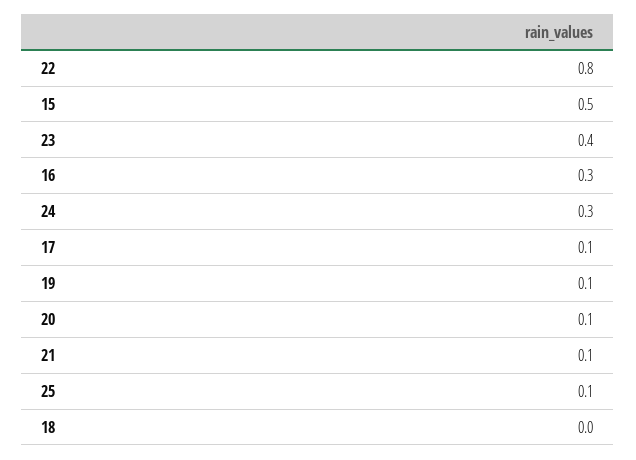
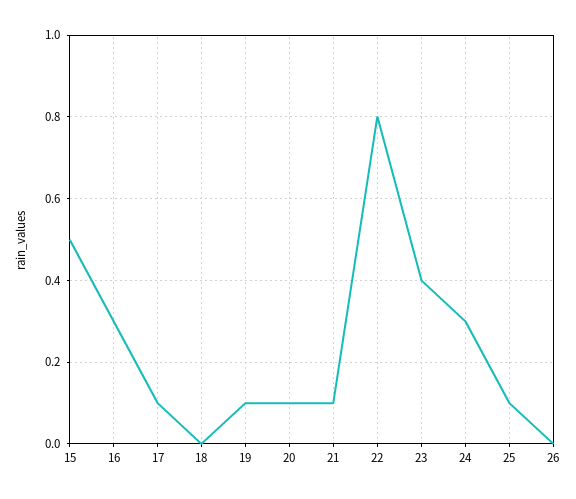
  {
    "22": 0.8,
    "15": 0.5,
    "23": 0.4,
    "16": 0.3,
    "24": 0.3,
    "17": 0.1,
    "19": 0.1,
    "20": 0.1,
    "21": 0.1,
    "25": 0.1,
-   "18": 0
+   "18": 0,
+   "26": 0
  }

